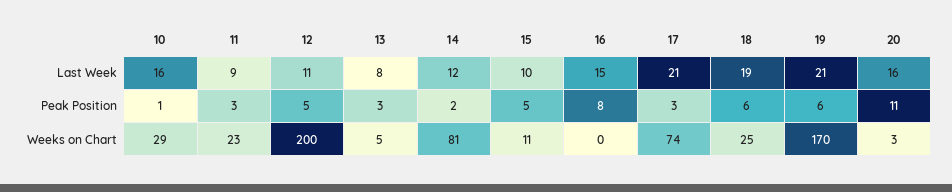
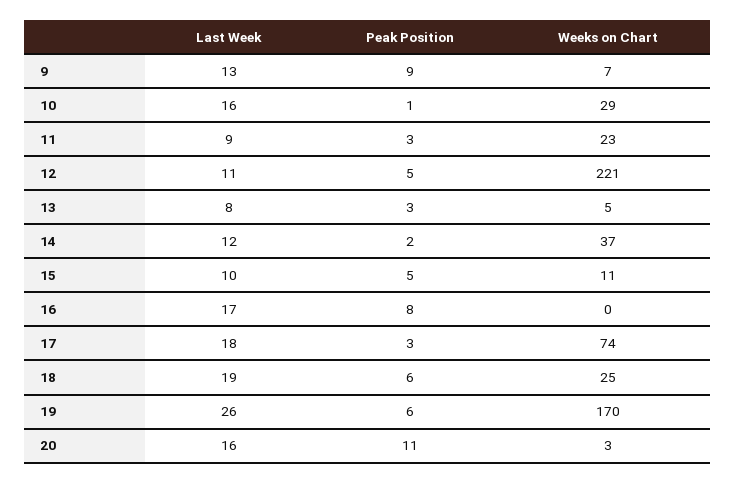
  {
    "10": {
      "Last Week": 16,
      "Peak Position": 1,
      "Weeks on Chart": 29
    },
    "11": {
      "Last Week": 9,
      "Peak Position": 3,
      "Weeks on Chart": 23
    },
    "12": {
      "Last Week": 11,
      "Peak Position": 5,
-     "Weeks on Chart": 200
+     "Weeks on Chart": 221
    },
    "13": {
      "Last Week": 8,
      "Peak Position": 3,
      "Weeks on Chart": 5
    },
    "14": {
      "Last Week": 12,
      "Peak Position": 2,
-     "Weeks on Chart": 81
+     "Weeks on Chart": 37
    },
    "15": {
      "Last Week": 10,
      "Peak Position": 5,
      "Weeks on Chart": 11
    },
    "16": {
-     "Last Week": 15,
+     "Last Week": 17,
      "Peak Position": 8,
      "Weeks on Chart": 0
    },
    "17": {
-     "Last Week": 21,
+     "Last Week": 18,
      "Peak Position": 3,
      "Weeks on Chart": 74
    },
    "18": {
      "Last Week": 19,
      "Peak Position": 6,
      "Weeks on Chart": 25
    },
    "19": {
-     "Last Week": 21,
+     "Last Week": 26,
      "Peak Position": 6,
      "Weeks on Chart": 170
    },
    "20": {
      "Last Week": 16,
      "Peak Position": 11,
      "Weeks on Chart": 3
-   }
+   },
+   "9": {
+     "Last Week": 13,
+     "Peak Position": 9,
+     "Weeks on Chart": 7
+   }
  }

